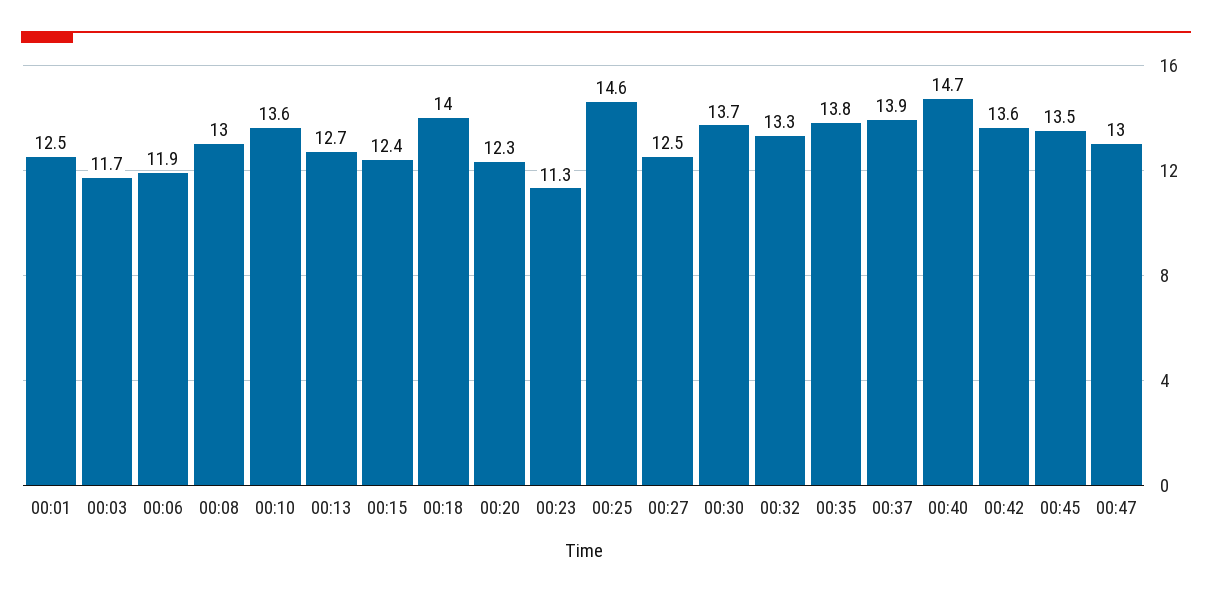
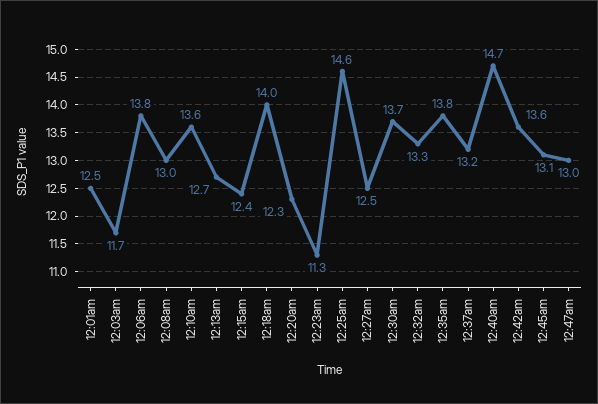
  {
    "00:01": 12.5,
    "00:03": 11.7,
-   "00:06": 11.9,
+   "00:06": 13.8,
    "00:08": 13,
    "00:10": 13.6,
    "00:13": 12.7,
    "00:15": 12.4,
    "00:18": 14,
    "00:20": 12.3,
    "00:23": 11.3,
    "00:25": 14.6,
    "00:27": 12.5,
    "00:30": 13.7,
    "00:32": 13.3,
    "00:35": 13.8,
-   "00:37": 13.9,
+   "00:37": 13.2,
    "00:40": 14.7,
    "00:42": 13.6,
-   "00:45": 13.5,
+   "00:45": 13.1,
    "00:47": 13
  }

